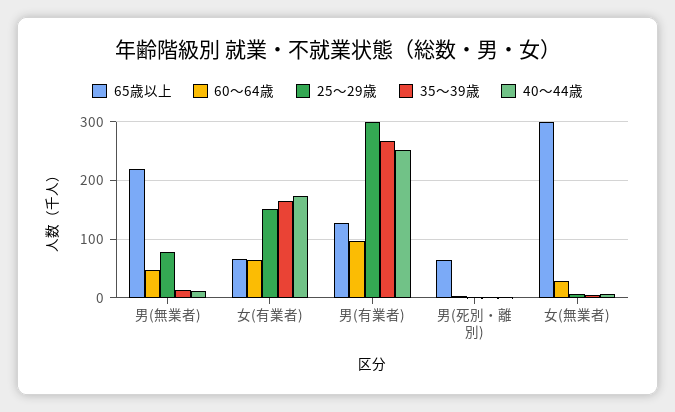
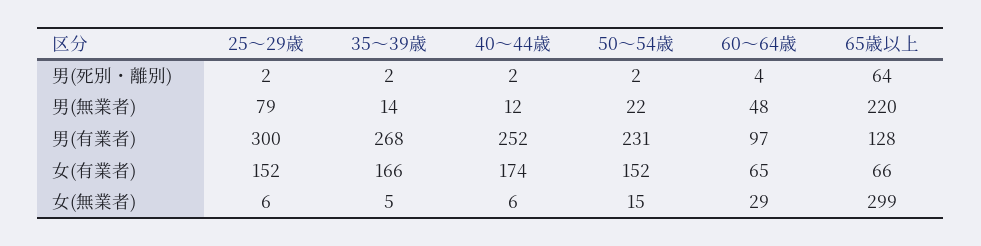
  {
    "65歳以上": {
      "男(無業者)": 220,
      "女(有業者)": 66,
      "男(有業者)": 128,
      "男(死別・離別)": 64,
      "女(無業者)": 299
    },
    "60～64歳": {
      "男(無業者)": 48,
      "女(有業者)": 65,
      "男(有業者)": 97,
      "男(死別・離別)": 4,
      "女(無業者)": 29
    },
    "25～29歳": {
      "男(無業者)": 79,
      "女(有業者)": 152,
      "男(有業者)": 300,
      "男(死別・離別)": 2,
      "女(無業者)": 6
    },
    "35～39歳": {
      "男(無業者)": 14,
      "女(有業者)": 166,
      "男(有業者)": 268,
      "男(死別・離別)": 2,
      "女(無業者)": 5
    },
    "40～44歳": {
      "男(無業者)": 12,
      "女(有業者)": 174,
      "男(有業者)": 252,
      "男(死別・離別)": 2,
      "女(無業者)": 6
-   }
+   },
+   "50～54歳": {
+     "男(死別・離別)": 2,
+     "男(無業者)": 22,
+     "男(有業者)": 231,
+     "女(有業者)": 152,
+     "女(無業者)": 15
+   }
  }

